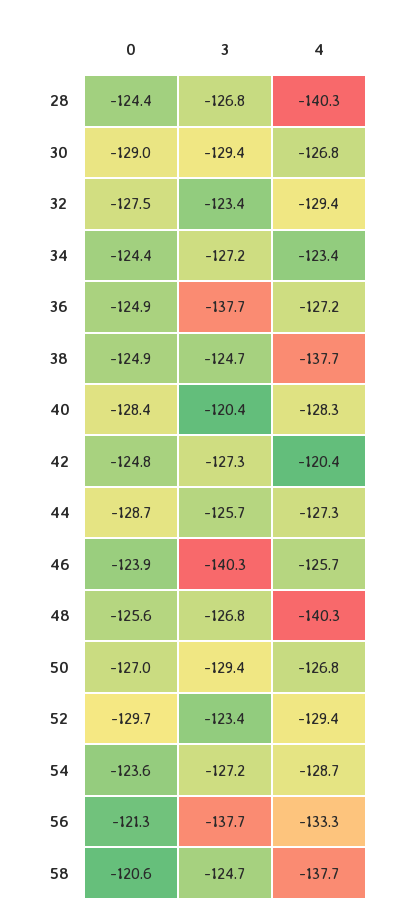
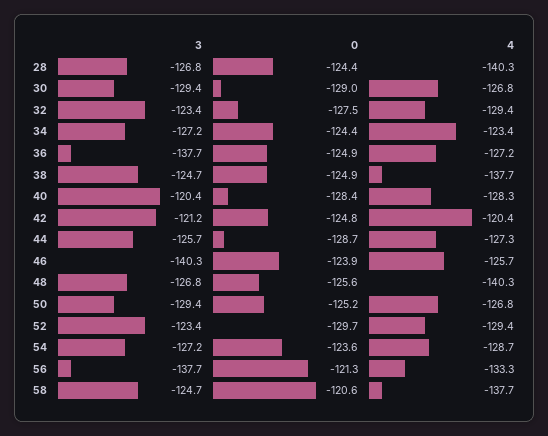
  {
    "0": {
      "28": -124.4,
      "30": -129,
      "32": -127.5,
      "34": -124.4,
      "36": -124.9,
      "38": -124.9,
      "40": -128.4,
      "42": -124.8,
      "44": -128.7,
      "46": -123.9,
      "48": -125.6,
-     "50": -127,
+     "50": -125.2,
      "52": -129.7,
      "54": -123.6,
      "56": -121.3,
      "58": -120.6
    },
    "3": {
      "28": -126.8,
      "30": -129.4,
      "32": -123.4,
      "34": -127.2,
      "36": -137.7,
      "38": -124.7,
      "40": -120.4,
-     "42": -127.3,
+     "42": -121.2,
      "44": -125.7,
      "46": -140.3,
      "48": -126.8,
      "50": -129.4,
      "52": -123.4,
      "54": -127.2,
      "56": -137.7,
      "58": -124.7
    },
    "4": {
      "28": -140.3,
      "30": -126.8,
      "32": -129.4,
      "34": -123.4,
      "36": -127.2,
      "38": -137.7,
      "40": -128.3,
      "42": -120.4,
      "44": -127.3,
      "46": -125.7,
      "48": -140.3,
      "50": -126.8,
      "52": -129.4,
      "54": -128.7,
      "56": -133.3,
      "58": -137.7
    }
  }

